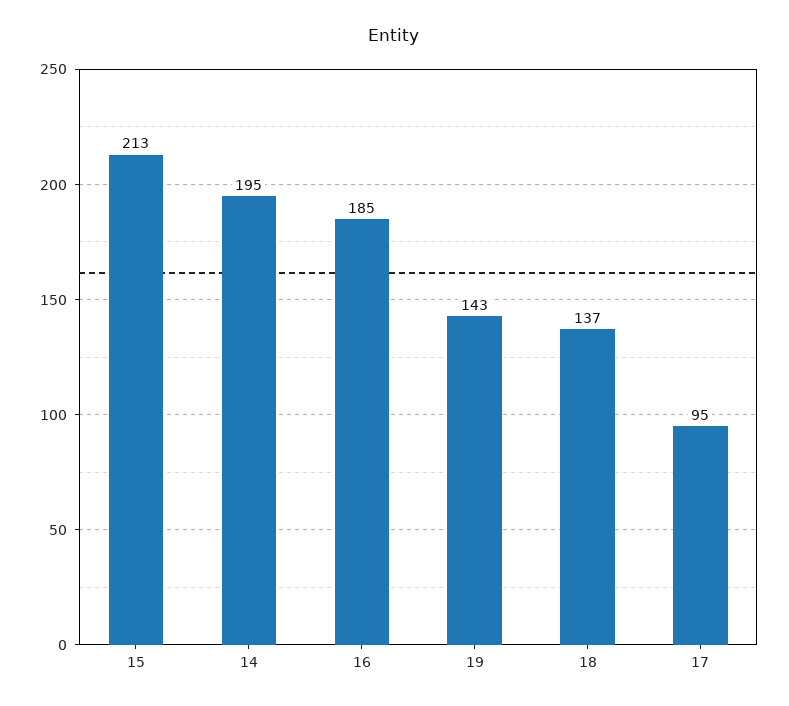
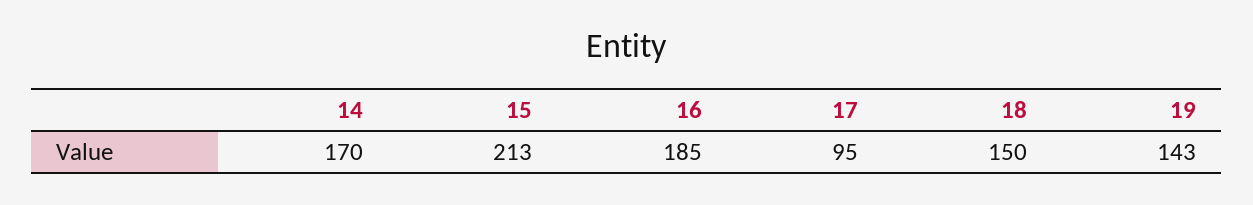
  {
    "15": 213,
-   "14": 195,
+   "14": 170,
    "16": 185,
    "19": 143,
-   "18": 137,
+   "18": 150,
    "17": 95
  }

